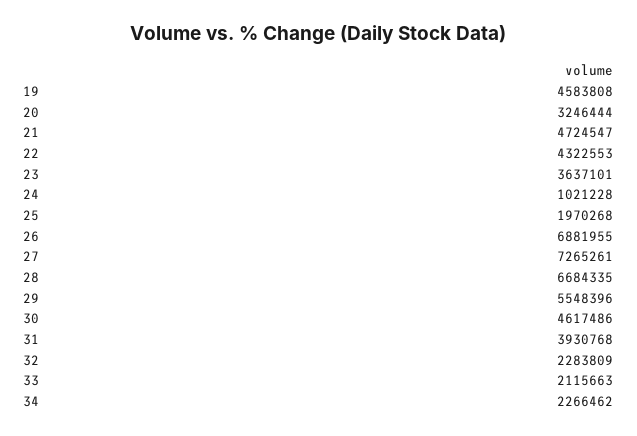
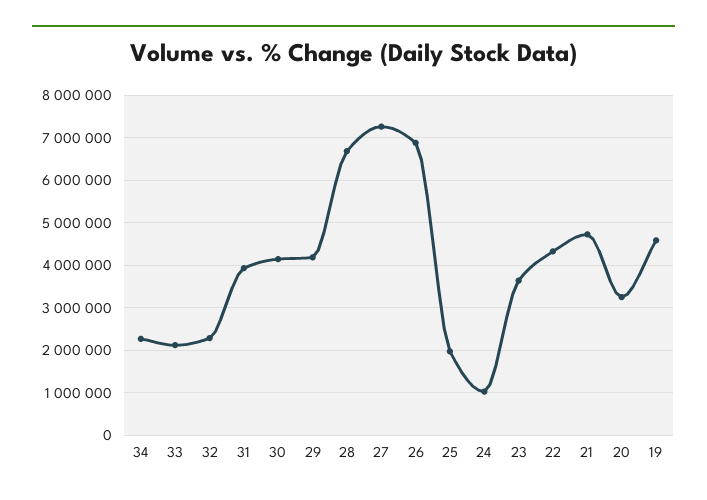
  {
    "19": 4583808,
    "20": 3246444,
    "21": 4724547,
    "22": 4322553,
    "23": 3637101,
    "24": 1021228,
    "25": 1970268,
    "26": 6881955,
    "27": 7265261,
    "28": 6684335,
-   "29": 5548396,
+   "29": 4200000,
-   "30": 4617486,
+   "30": 4200000,
    "31": 3930768,
    "32": 2283809,
    "33": 2115663,
    "34": 2266462
  }

